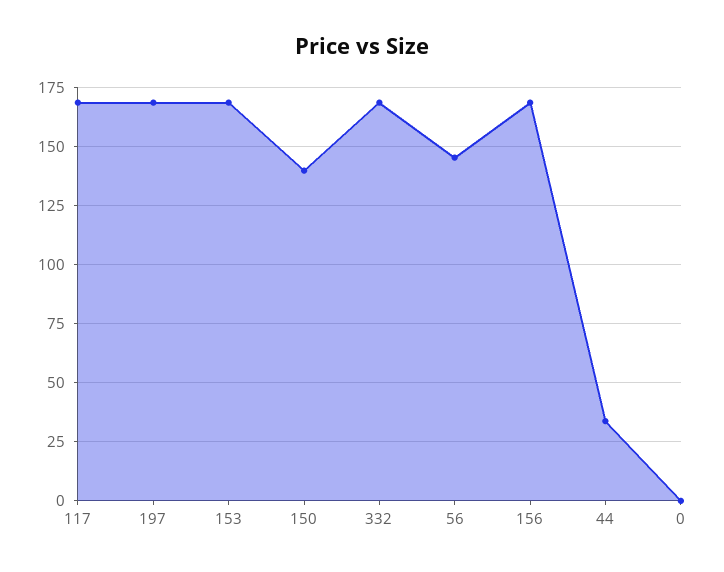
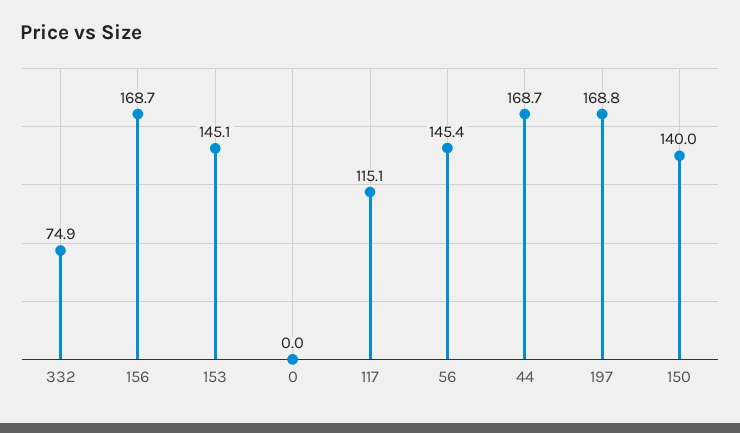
  {
-   "117": 170,
+   "117": 115.1,
    "197": 168.8,
-   "153": 170,
+   "153": 145.1,
    "150": 140,
-   "332": 170,
+   "332": 74.9,
    "56": 145.4,
    "156": 168.7,
-   "44": 35,
+   "44": 168.7,
    "0": 0
  }

